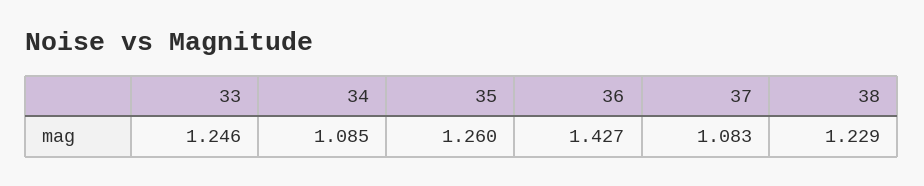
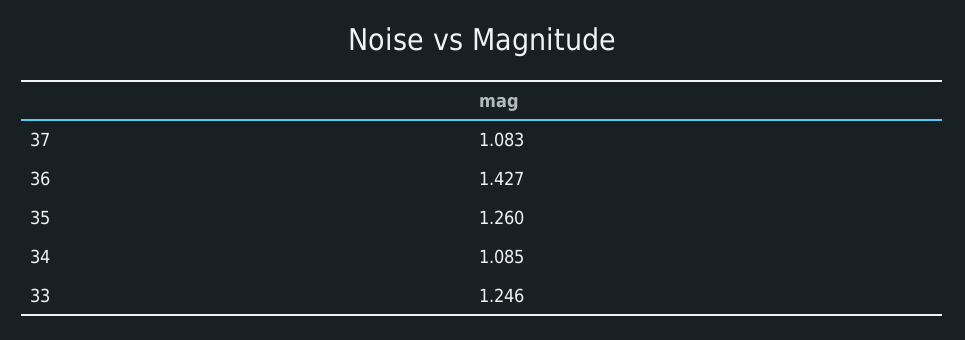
  {
    "33": 1.246,
    "34": 1.085,
    "35": 1.26,
    "36": 1.427,
-   "37": 1.083,
+   "37": 1.083
-   "38": 1.229
  }

